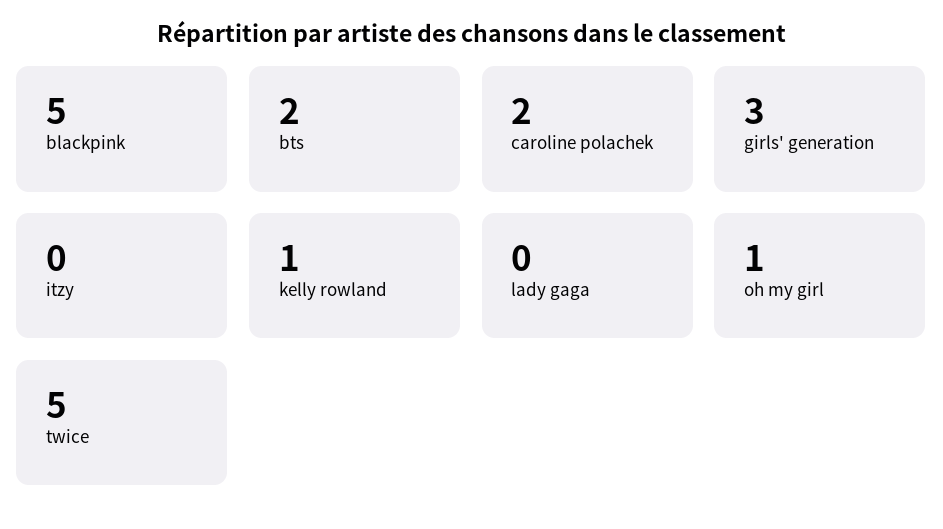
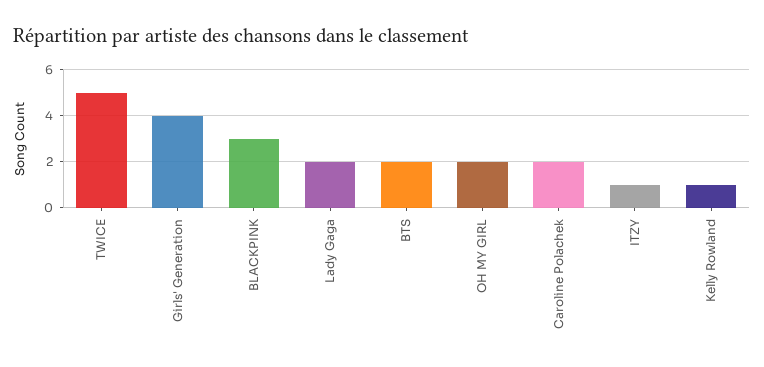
  {
-   "blackpink": 5,
+   "blackpink": 3,
    "bts": 2,
    "caroline polachek": 2,
-   "girls' generation": 3,
+   "girls' generation": 4,
-   "itzy": 0,
+   "itzy": 1,
    "kelly rowland": 1,
-   "lady gaga": 0,
+   "lady gaga": 2,
-   "oh my girl": 1,
+   "oh my girl": 2,
    "twice": 5
  }

